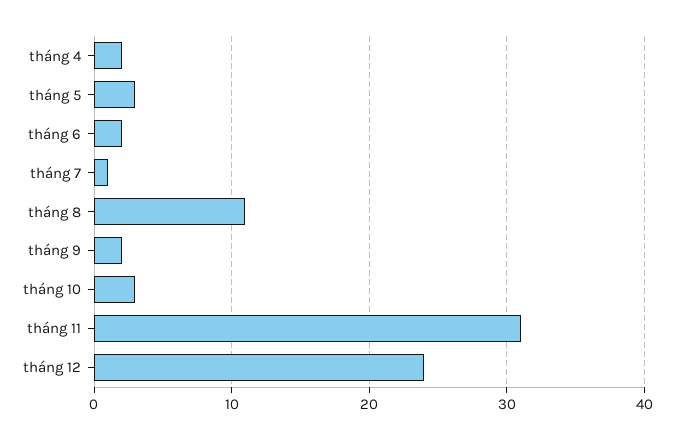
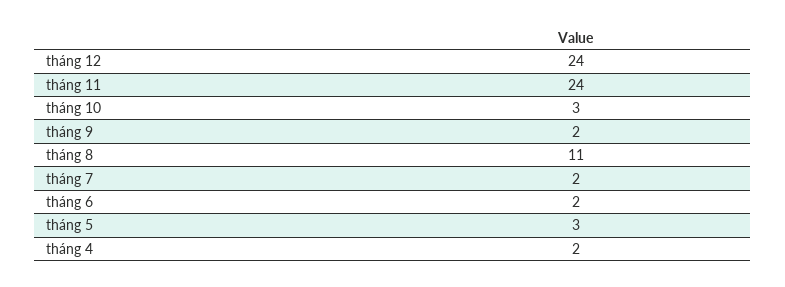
  {
    "tháng 4": 2,
    "tháng 5": 3,
    "tháng 6": 2,
-   "tháng 7": 1,
+   "tháng 7": 2,
    "tháng 8": 11,
    "tháng 9": 2,
    "tháng 10": 3,
-   "tháng 11": 31,
+   "tháng 11": 24,
    "tháng 12": 24
  }

